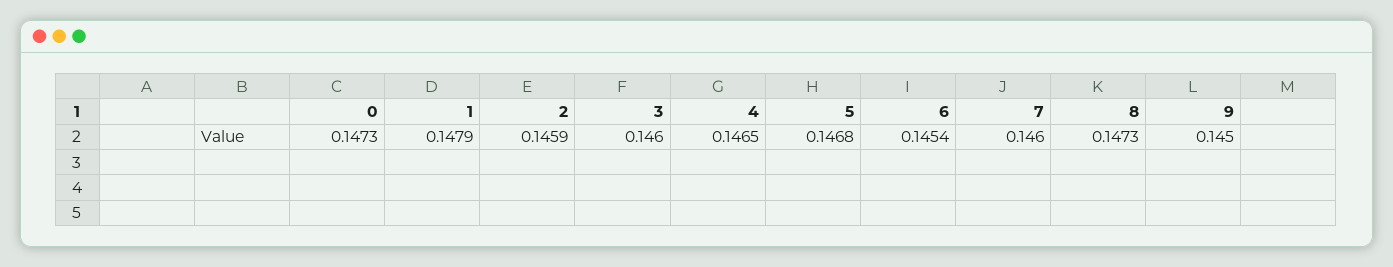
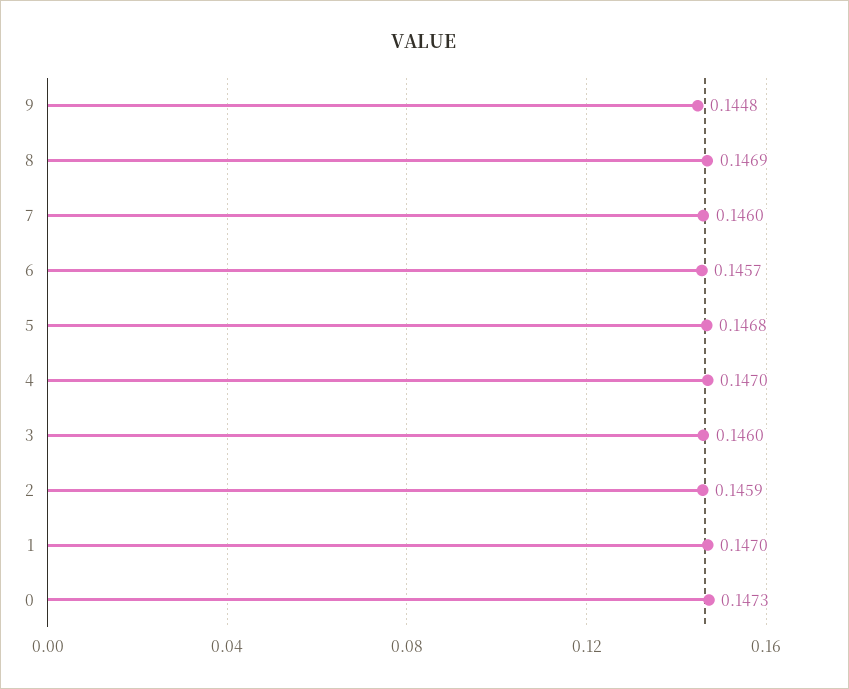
  {
    "0": 0.1473,
-   "1": 0.1479,
+   "1": 0.147,
    "2": 0.1459,
    "3": 0.146,
-   "4": 0.1465,
+   "4": 0.147,
    "5": 0.1468,
-   "6": 0.1454,
+   "6": 0.1457,
    "7": 0.146,
-   "8": 0.1473,
+   "8": 0.1469,
-   "9": 0.145
+   "9": 0.1448
  }

